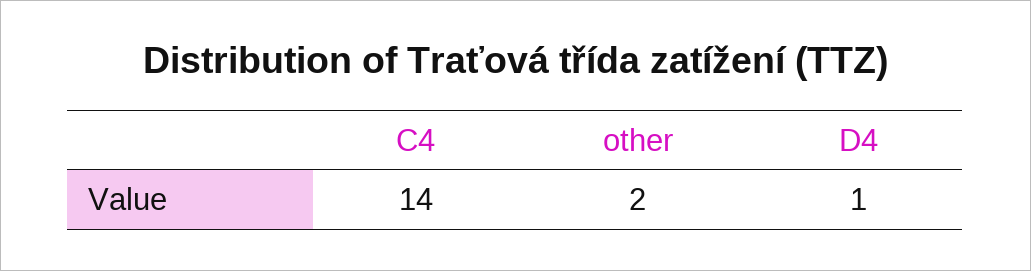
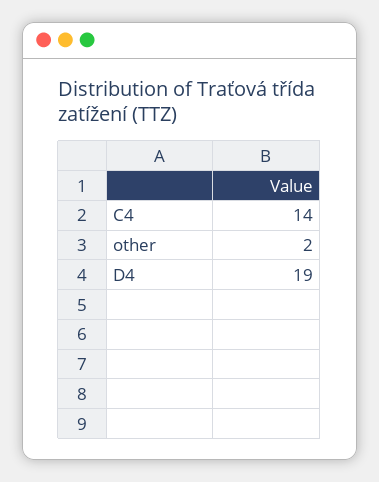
  {
    "C4": 14,
    "other": 2,
-   "D4": 1
+   "D4": 19
  }

